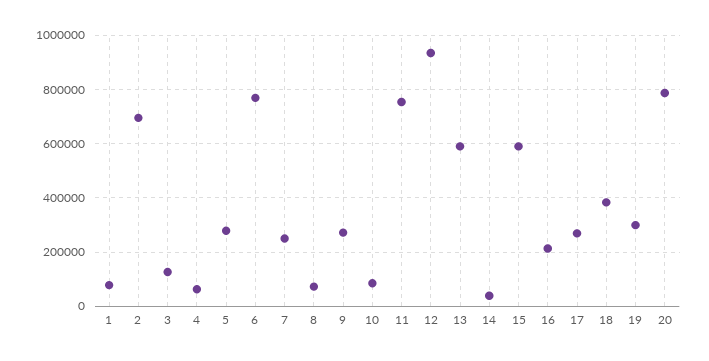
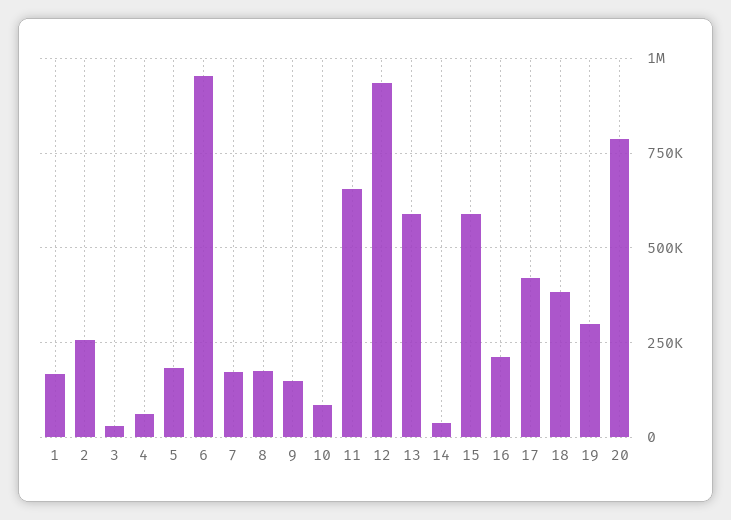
  {
-   "1": 75000,
+   "1": 175000,
-   "2": 700000,
+   "2": 250000,
-   "3": 125000,
+   "3": 25000,
    "4": 75000,
-   "5": 275000,
+   "5": 175000,
-   "6": 775000,
+   "6": 950000,
-   "7": 250000,
+   "7": 175000,
-   "8": 75000,
+   "8": 175000,
-   "9": 275000,
+   "9": 150000,
    "10": 75000,
-   "11": 750000,
+   "11": 650000,
    "12": 925000,
    "13": 600000,
    "14": 50000,
    "15": 600000,
    "16": 225000,
-   "17": 275000,
+   "17": 425000,
    "18": 375000,
    "19": 300000,
    "20": 775000
  }

